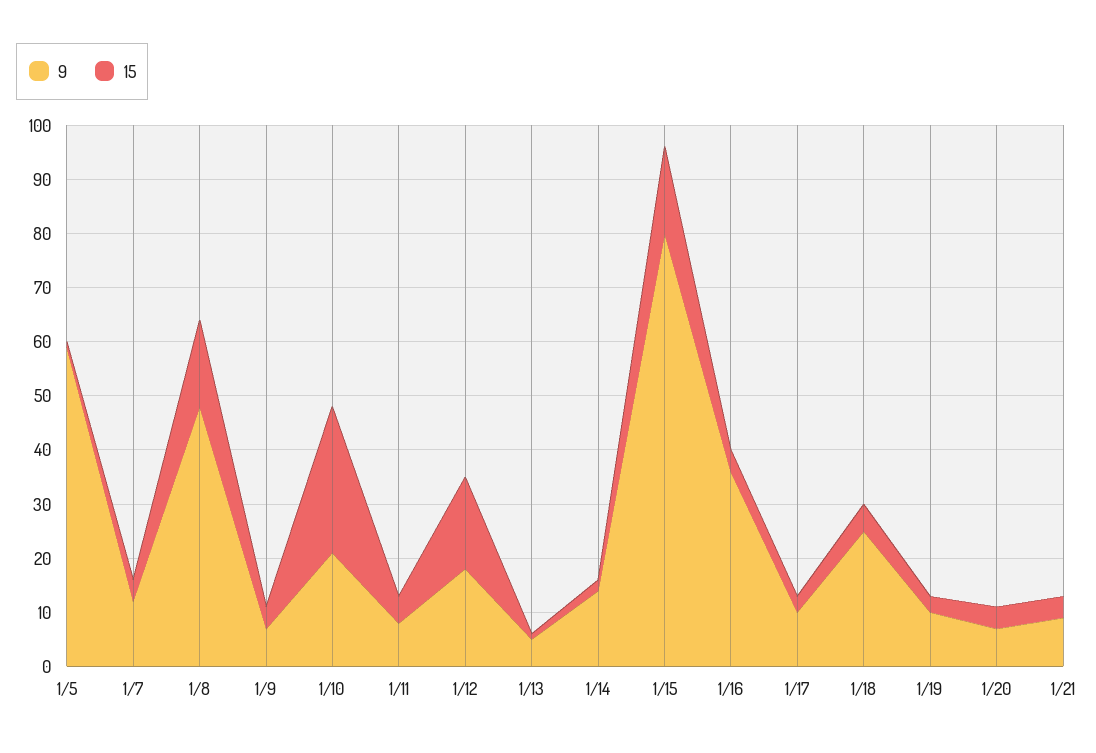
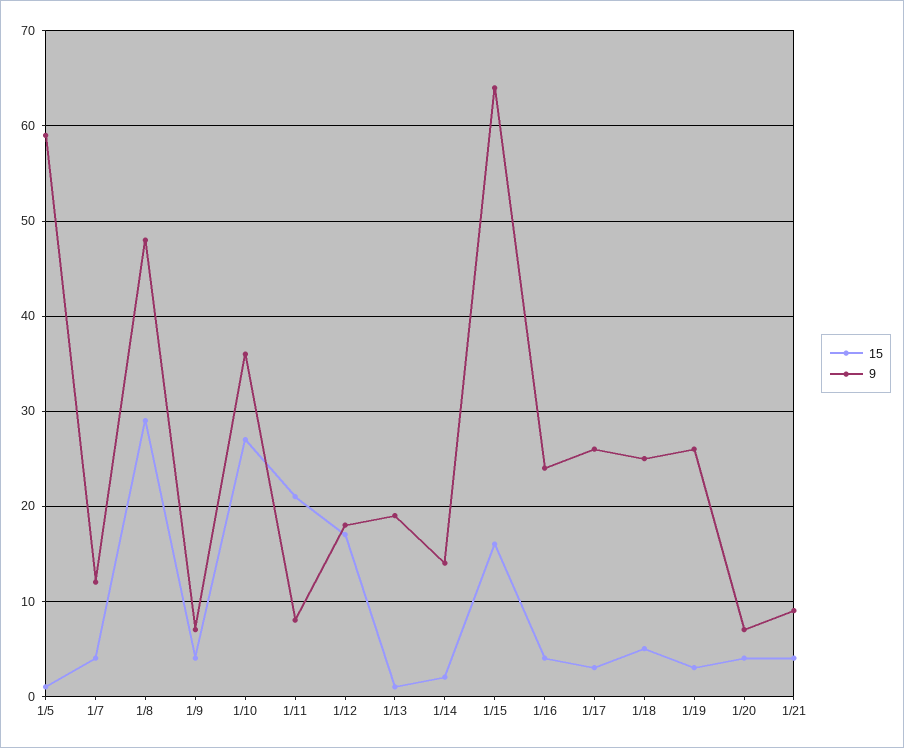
  {
    "9": {
      "1/5": 59,
      "1/7": 12,
      "1/8": 48,
      "1/9": 7,
-     "1/10": 20,
+     "1/10": 36,
      "1/11": 8,
      "1/12": 18,
-     "1/13": 5,
+     "1/13": 19,
      "1/14": 14,
-     "1/15": 80,
+     "1/15": 64,
-     "1/16": 35,
+     "1/16": 24,
-     "1/17": 10,
+     "1/17": 26,
      "1/18": 25,
-     "1/19": 10,
+     "1/19": 26,
      "1/20": 7,
      "1/21": 9
    },
    "15": {
      "1/5": 1,
      "1/7": 4,
-     "1/8": 15,
+     "1/8": 29,
      "1/9": 4,
      "1/10": 27,
-     "1/11": 5,
+     "1/11": 21,
      "1/12": 17,
      "1/13": 1,
      "1/14": 2,
      "1/15": 16,
      "1/16": 4,
      "1/17": 3,
      "1/18": 5,
      "1/19": 3,
      "1/20": 4,
      "1/21": 4
    }
  }

